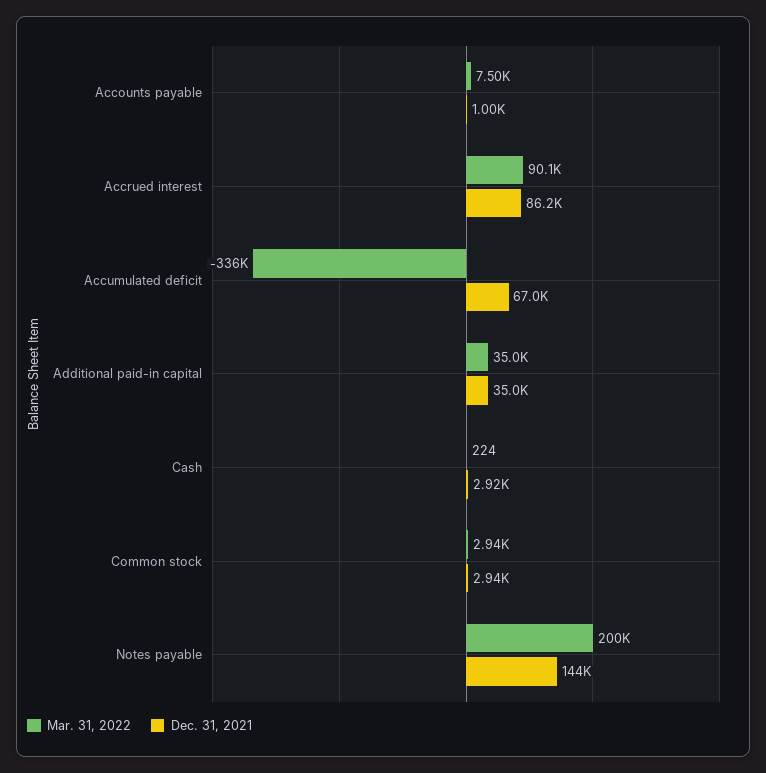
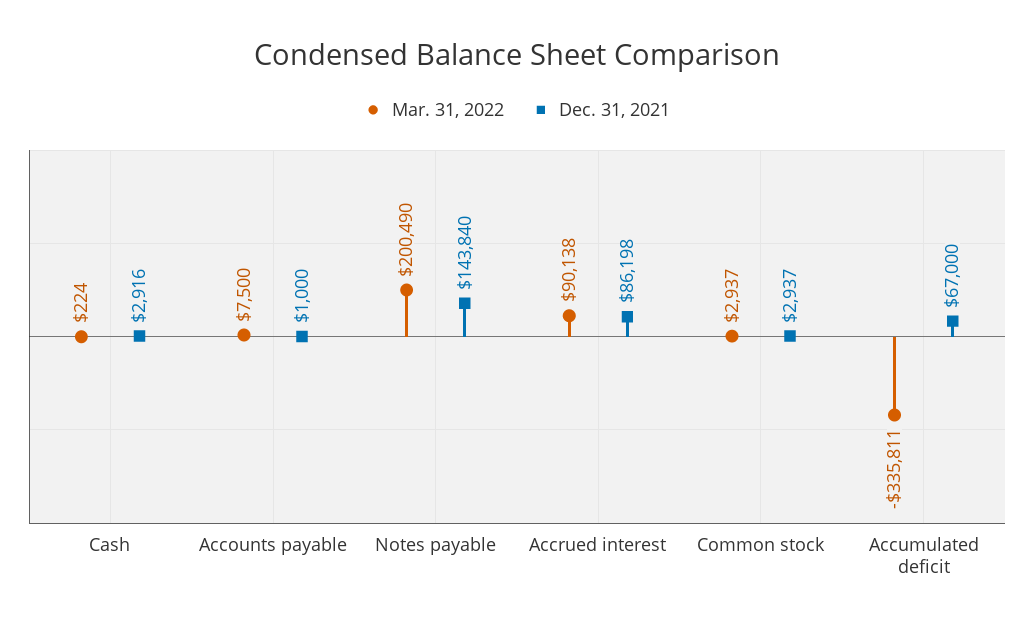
  {
    "Mar. 31, 2022": {
      "Accounts payable": 7500,
      "Accrued interest": 90138,
      "Accumulated deficit": -335811,
-     "Additional paid-in capital": 35000,
      "Cash": 224,
      "Common stock": 2937,
      "Notes payable": 200490
    },
    "Dec. 31, 2021": {
      "Accounts payable": 1000,
      "Accrued interest": 86198,
      "Accumulated deficit": 67000,
-     "Additional paid-in capital": 35000,
      "Cash": 2916,
      "Common stock": 2937,
      "Notes payable": 143840
    }
  }

